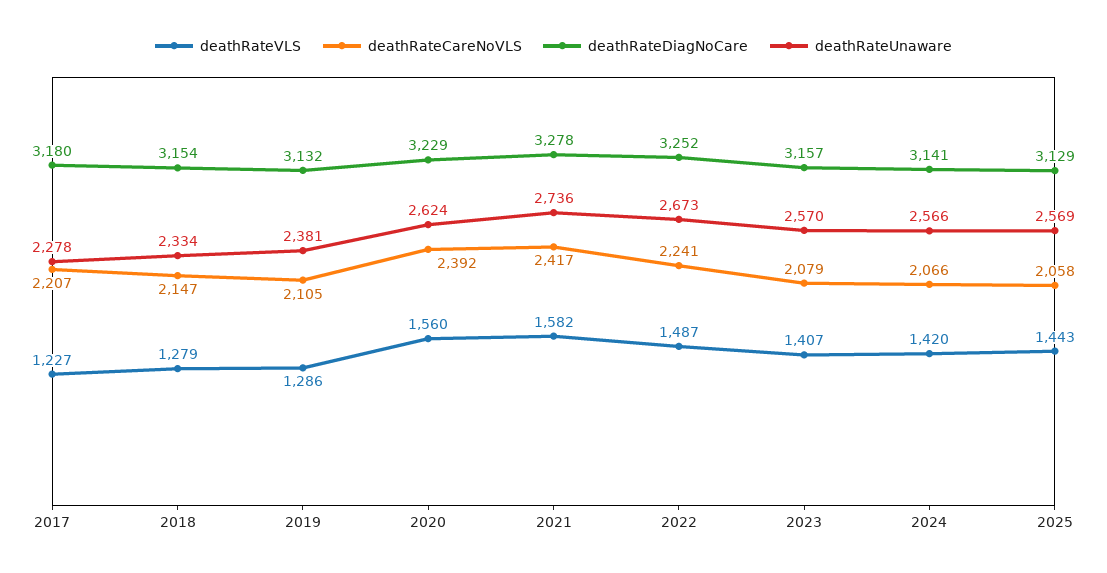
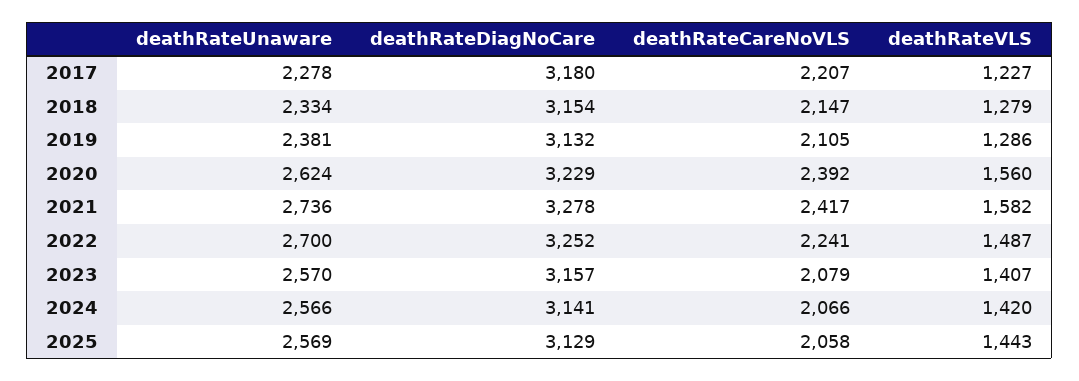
  {
    "deathRateVLS": {
      "2017": 1227,
      "2018": 1279,
      "2019": 1286,
      "2020": 1560,
      "2021": 1582,
      "2022": 1487,
      "2023": 1407,
      "2024": 1420,
      "2025": 1443
    },
    "deathRateCareNoVLS": {
      "2017": 2207,
      "2018": 2147,
      "2019": 2105,
      "2020": 2392,
      "2021": 2417,
      "2022": 2241,
      "2023": 2079,
      "2024": 2066,
      "2025": 2058
    },
    "deathRateDiagNoCare": {
      "2017": 3180,
      "2018": 3154,
      "2019": 3132,
      "2020": 3229,
      "2021": 3278,
      "2022": 3252,
      "2023": 3157,
      "2024": 3141,
      "2025": 3129
    },
    "deathRateUnaware": {
      "2017": 2278,
      "2018": 2334,
      "2019": 2381,
      "2020": 2624,
      "2021": 2736,
-     "2022": 2673,
+     "2022": 2700,
      "2023": 2570,
      "2024": 2566,
      "2025": 2569
    }
  }

